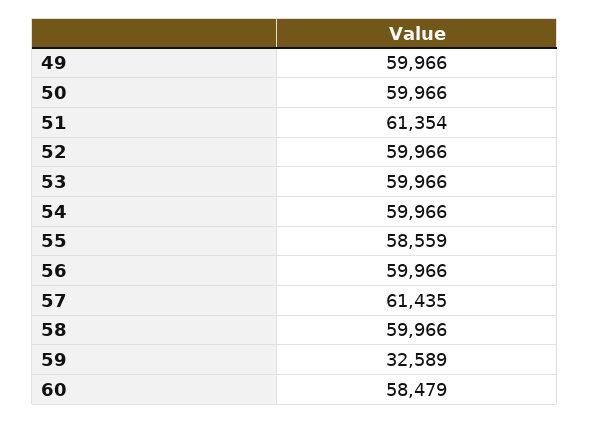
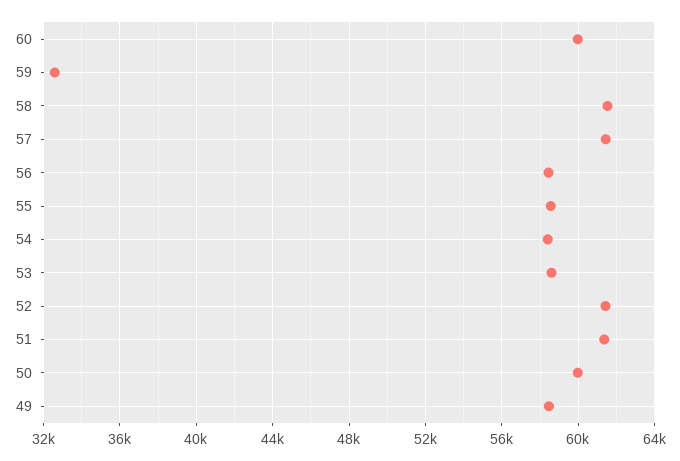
  {
-   "49": 59966,
+   "49": 58500,
    "50": 59966,
    "51": 61354,
-   "52": 59966,
+   "52": 61500,
-   "53": 59966,
+   "53": 58500,
-   "54": 59966,
+   "54": 58500,
    "55": 58559,
-   "56": 59966,
+   "56": 58500,
    "57": 61435,
-   "58": 59966,
+   "58": 61500,
    "59": 32589,
-   "60": 58479
+   "60": 60000
  }

